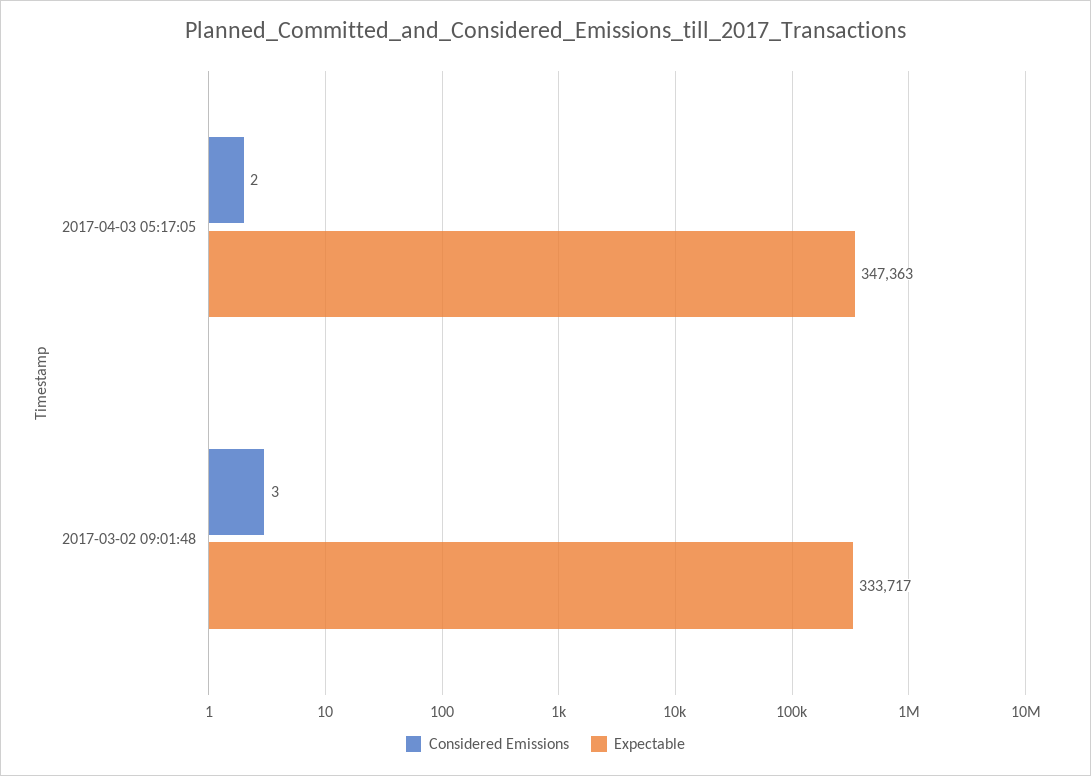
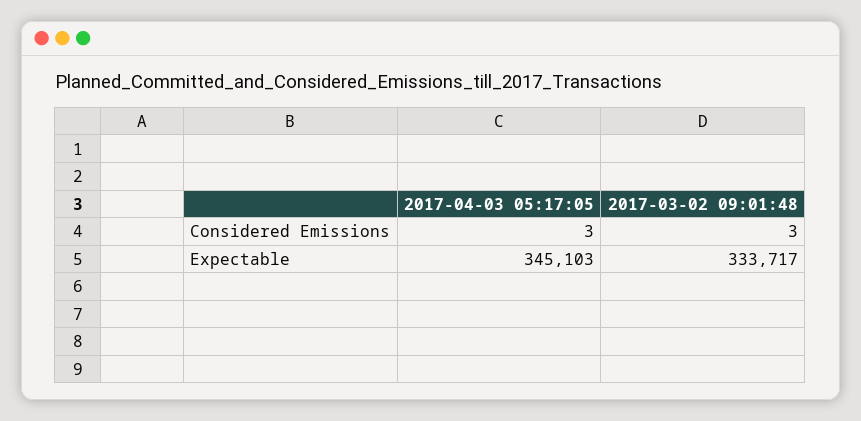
  {
    "Considered Emissions": {
-     "2017-04-03 05:17:05": 2,
+     "2017-04-03 05:17:05": 3,
      "2017-03-02 09:01:48": 3
    },
    "Expectable": {
-     "2017-04-03 05:17:05": 347363,
+     "2017-04-03 05:17:05": 345103,
      "2017-03-02 09:01:48": 333717
    }
  }

